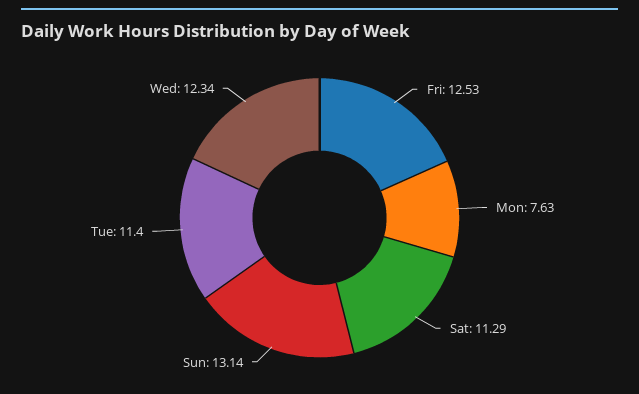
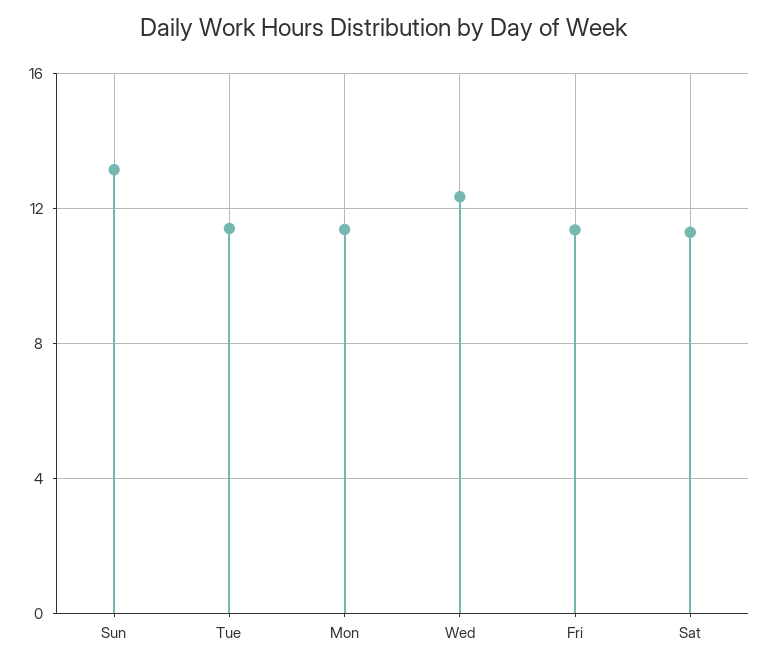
  {
-   "Fri": 12.53,
+   "Fri": 11.5,
-   "Mon": 7.63,
+   "Mon": 11.5,
    "Sat": 11.29,
    "Sun": 13.14,
    "Tue": 11.4,
    "Wed": 12.34
  }

